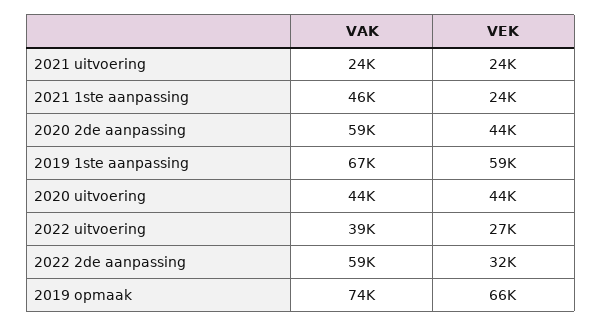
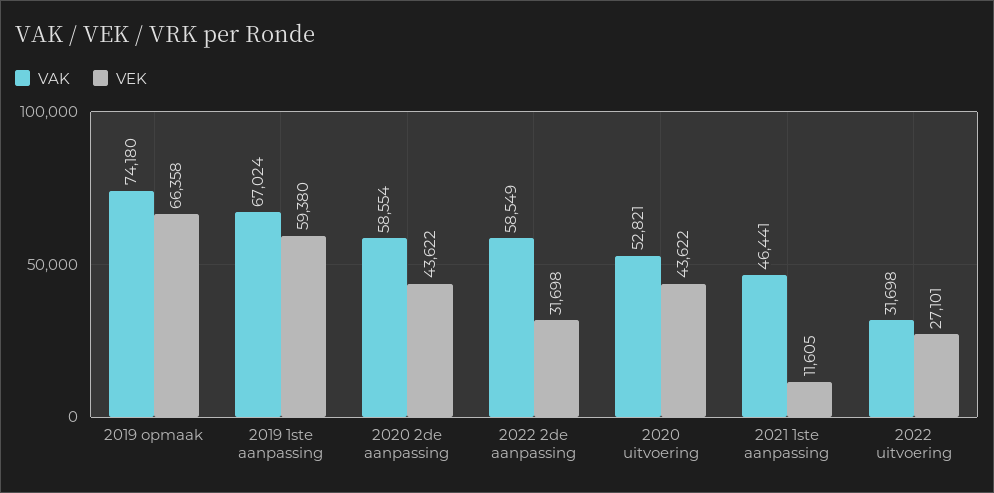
  {
    "VAK": {
-     "2021 uitvoering": 24000,
      "2021 1ste aanpassing": 46441,
      "2020 2de aanpassing": 58554,
      "2019 1ste aanpassing": 67024,
-     "2020 uitvoering": 44000,
+     "2020 uitvoering": 52821,
-     "2022 uitvoering": 39000,
+     "2022 uitvoering": 31698,
      "2022 2de aanpassing": 58549,
      "2019 opmaak": 74180
    },
    "VEK": {
-     "2021 uitvoering": 24000,
-     "2021 1ste aanpassing": 24000,
+     "2021 1ste aanpassing": 11605,
      "2020 2de aanpassing": 43622,
      "2019 1ste aanpassing": 59380,
      "2020 uitvoering": 43622,
      "2022 uitvoering": 27101,
      "2022 2de aanpassing": 31698,
      "2019 opmaak": 66358
    }
  }

